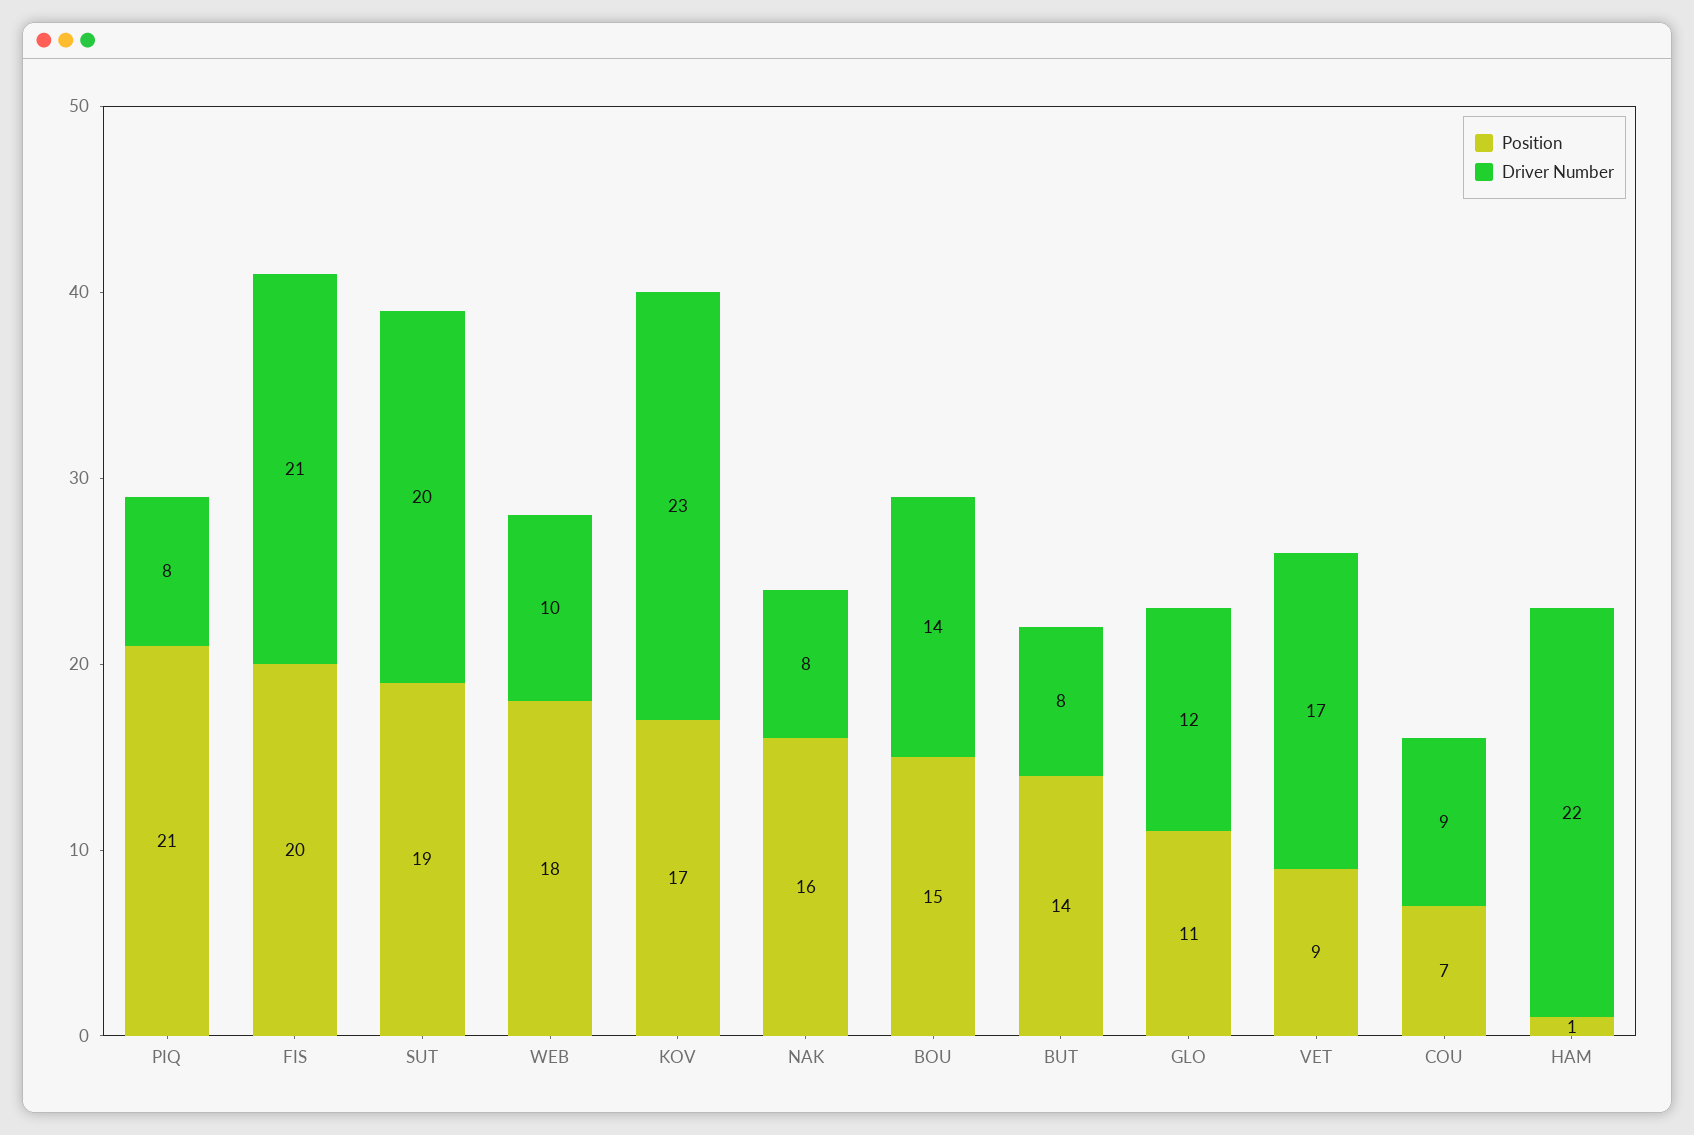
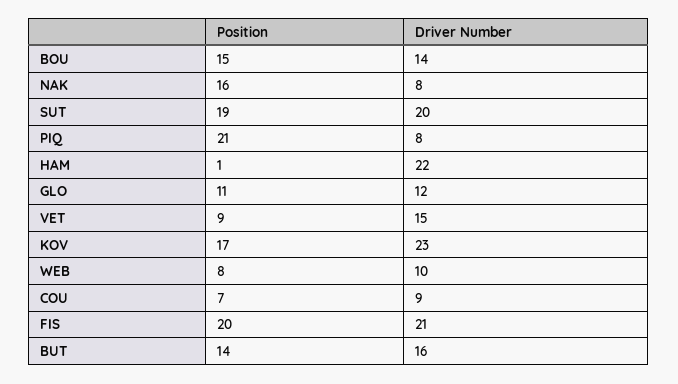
  {
    "Position": {
      "PIQ": 21,
      "FIS": 20,
      "SUT": 19,
-     "WEB": 18,
+     "WEB": 8,
      "KOV": 17,
      "NAK": 16,
      "BOU": 15,
      "BUT": 14,
      "GLO": 11,
      "VET": 9,
      "COU": 7,
      "HAM": 1
    },
    "Driver Number": {
      "PIQ": 8,
      "FIS": 21,
      "SUT": 20,
      "WEB": 10,
      "KOV": 23,
      "NAK": 8,
      "BOU": 14,
-     "BUT": 8,
+     "BUT": 16,
      "GLO": 12,
-     "VET": 17,
+     "VET": 15,
      "COU": 9,
      "HAM": 22
    }
  }

